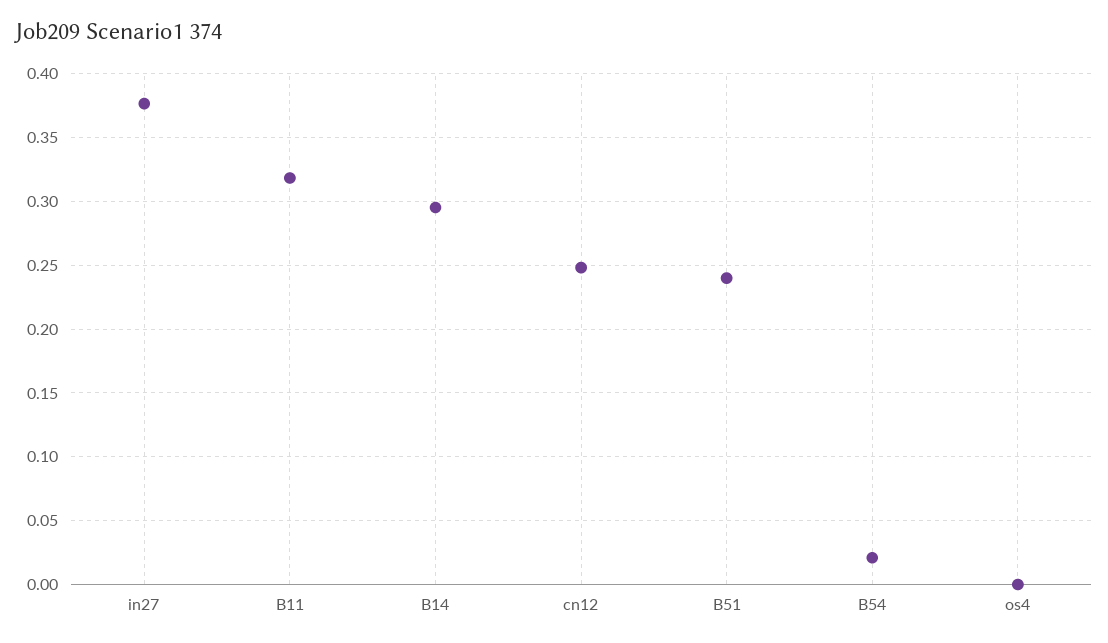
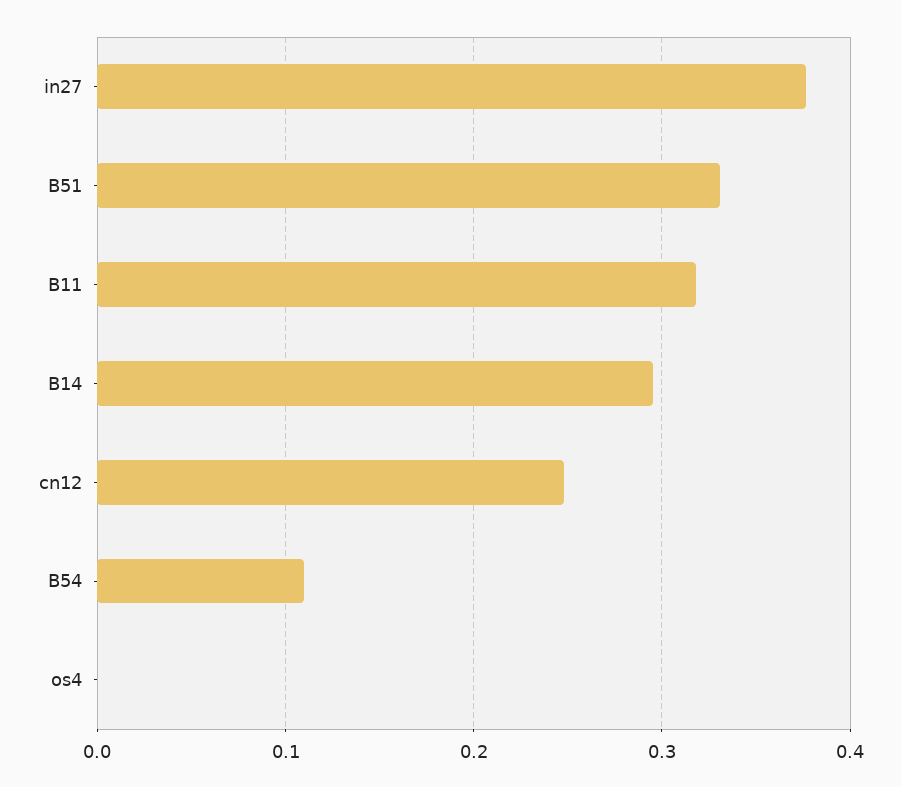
  {
    "in27": 0.375,
    "B11": 0.32,
    "B14": 0.295,
    "cn12": 0.25,
-   "B51": 0.24,
+   "B51": 0.33,
-   "B54": 0.02,
+   "B54": 0.11,
    "os4": 0
  }

